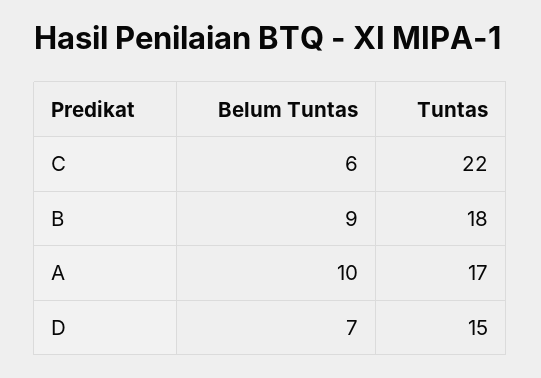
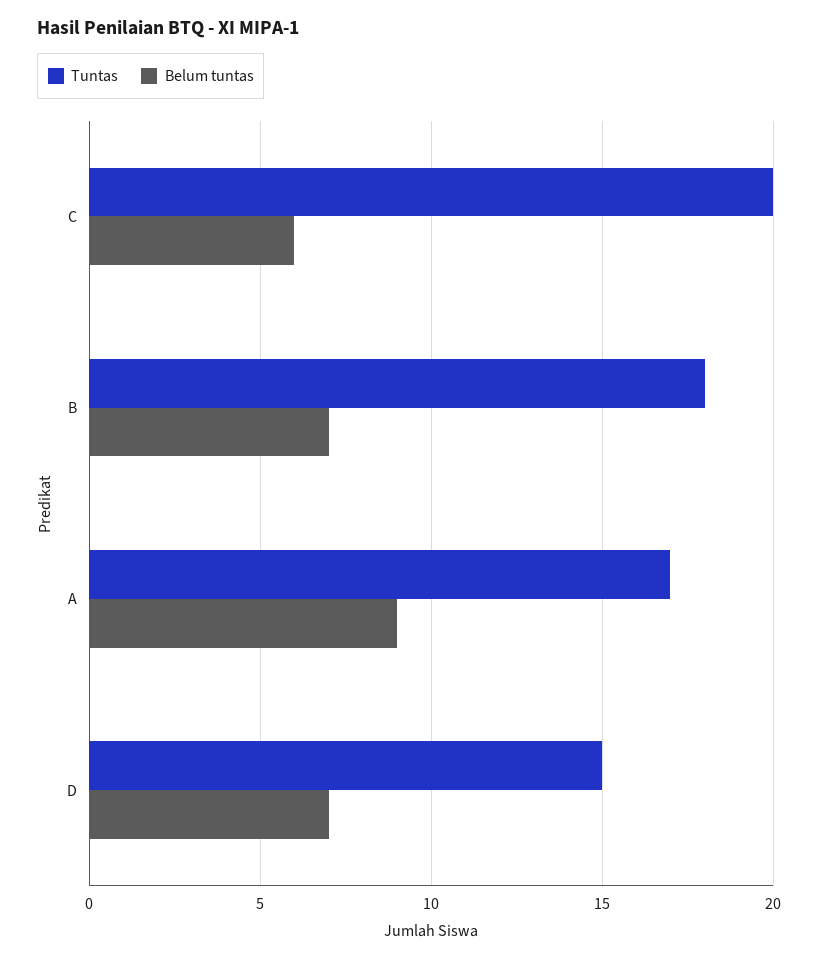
  {
    "Belum Tuntas": {
      "C": 6,
-     "B": 9,
+     "B": 7,
-     "A": 10,
+     "A": 9,
      "D": 7
    },
    "Tuntas": {
-     "C": 22,
+     "C": 20,
      "B": 18,
      "A": 17,
      "D": 15
    }
  }

